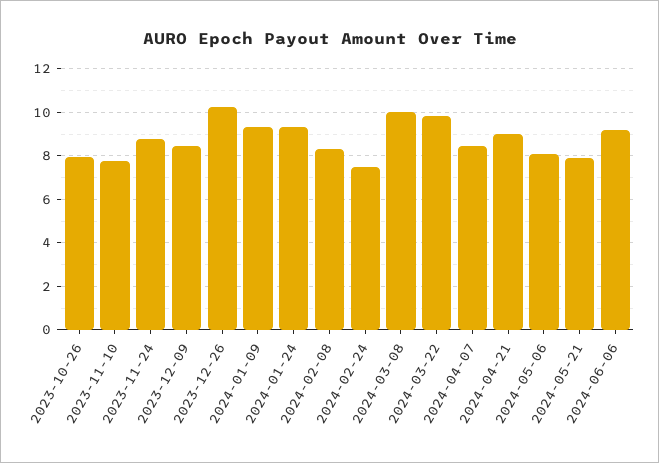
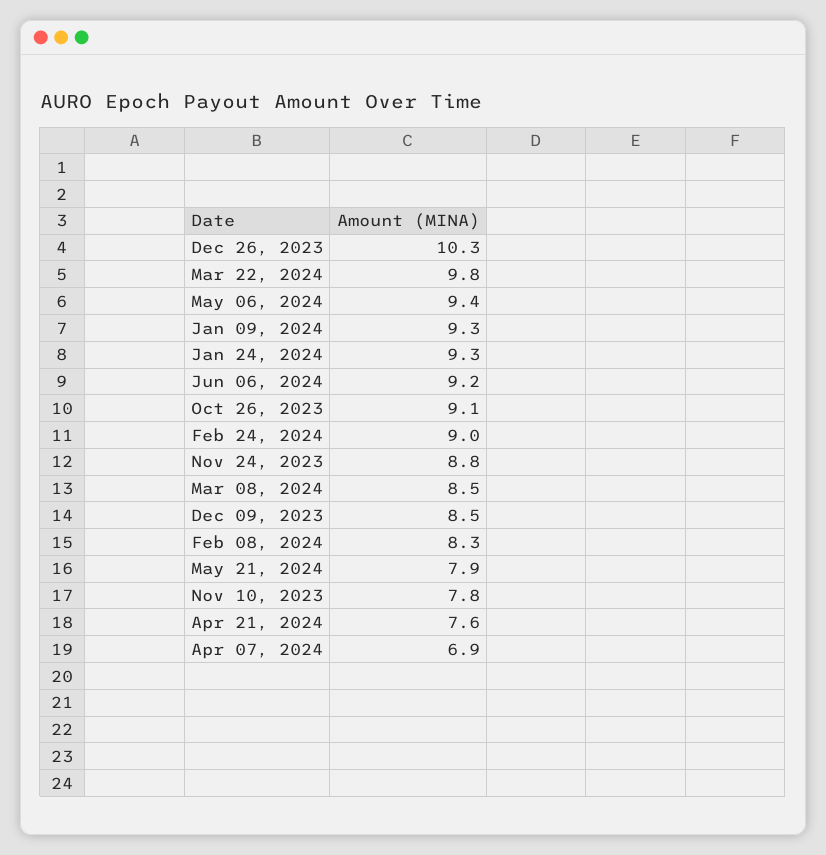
  {
-   "2023-10-26": 8,
+   "2023-10-26": 9.1,
    "2023-11-10": 7.8,
    "2023-11-24": 8.8,
    "2023-12-09": 8.5,
    "2023-12-26": 10.3,
    "2024-01-09": 9.3,
    "2024-01-24": 9.3,
    "2024-02-08": 8.3,
-   "2024-02-24": 7.5,
+   "2024-02-24": 9,
-   "2024-03-08": 10,
+   "2024-03-08": 8.5,
    "2024-03-22": 9.8,
-   "2024-04-07": 8.5,
+   "2024-04-07": 6.9,
-   "2024-04-21": 9,
+   "2024-04-21": 7.6,
-   "2024-05-06": 8,
+   "2024-05-06": 9.4,
    "2024-05-21": 7.9,
    "2024-06-06": 9.2
  }

